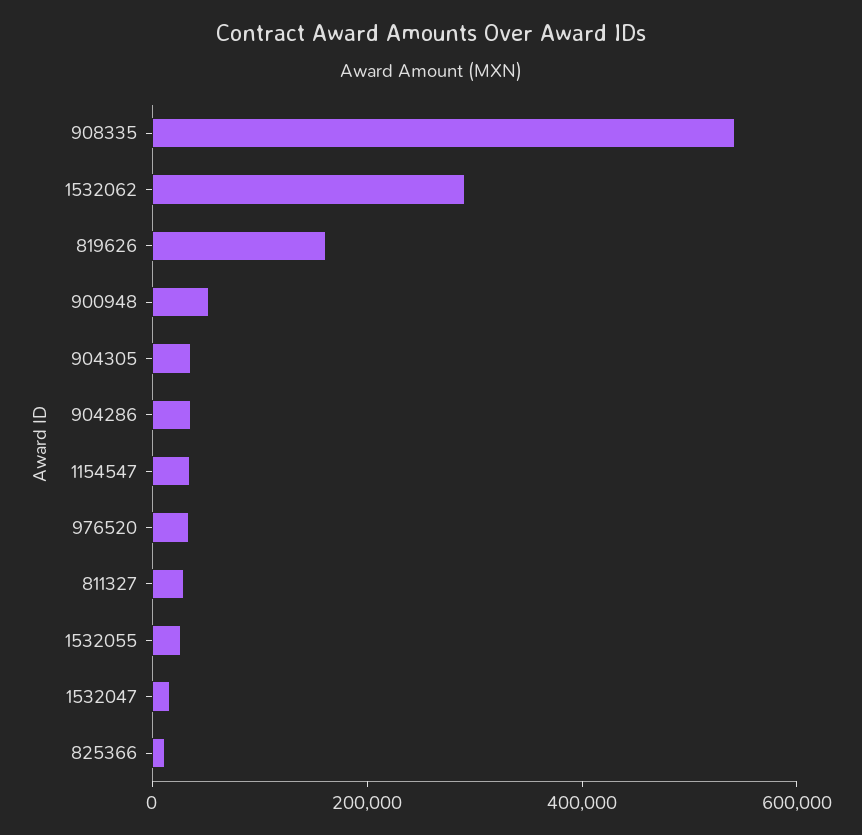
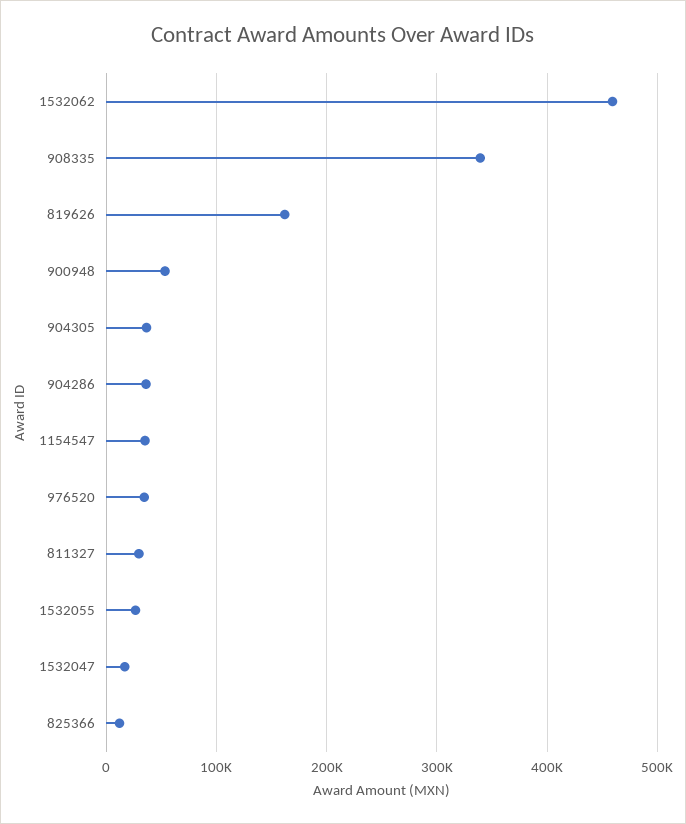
  {
-   "908335": 550000,
+   "908335": 340000,
-   "1532062": 300000,
+   "1532062": 460000,
    "819626": 160000,
    "900948": 50000,
    "904305": 40000,
    "904286": 40000,
    "1154547": 40000,
    "976520": 30000,
    "811327": 30000,
    "1532055": 30000,
    "1532047": 20000,
    "825366": 10000
  }

